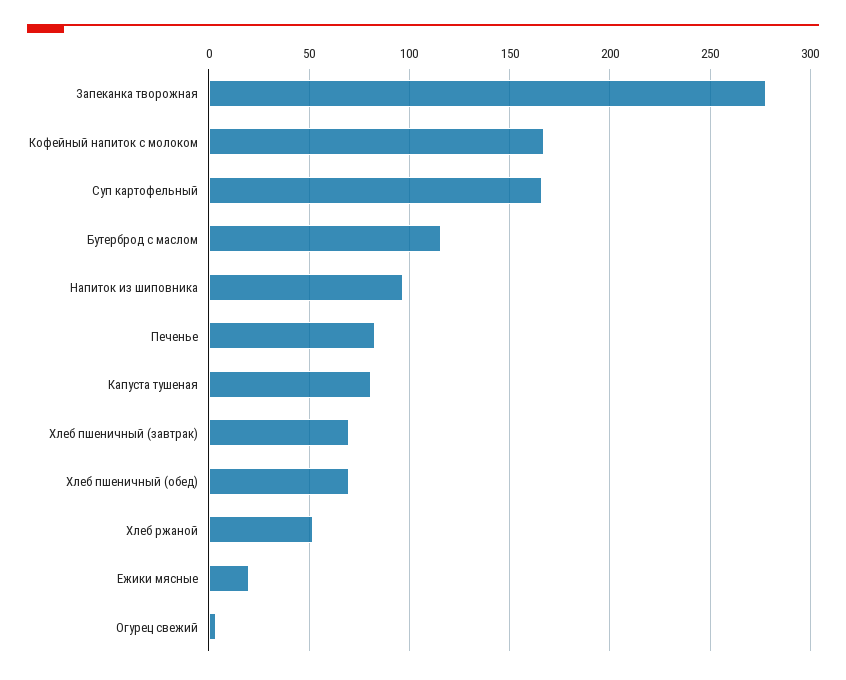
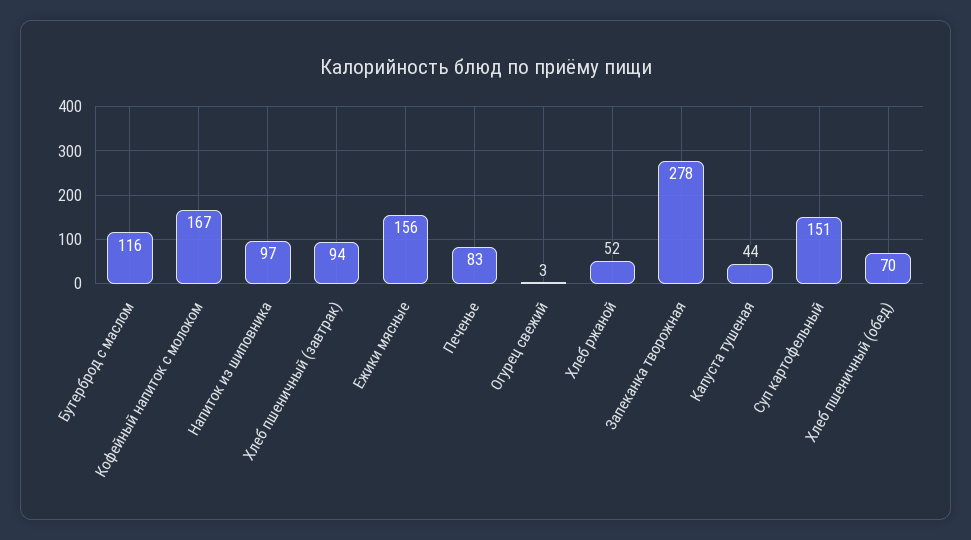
  {
    "Запеканка творожная": 278,
    "Кофейный напиток с молоком": 167,
-   "Суп картофельный": 165,
+   "Суп картофельный": 151,
    "Бутерброд с маслом": 116,
    "Напиток из шиповника": 97,
    "Печенье": 83,
-   "Капуста тушеная": 80,
+   "Капуста тушеная": 44,
-   "Хлеб пшеничный (завтрак)": 70,
+   "Хлеб пшеничный (завтрак)": 94,
    "Хлеб пшеничный (обед)": 70,
    "Хлеб ржаной": 52,
-   "Ежики мясные": 20,
+   "Ежики мясные": 156,
    "Огурец свежий": 3
  }

